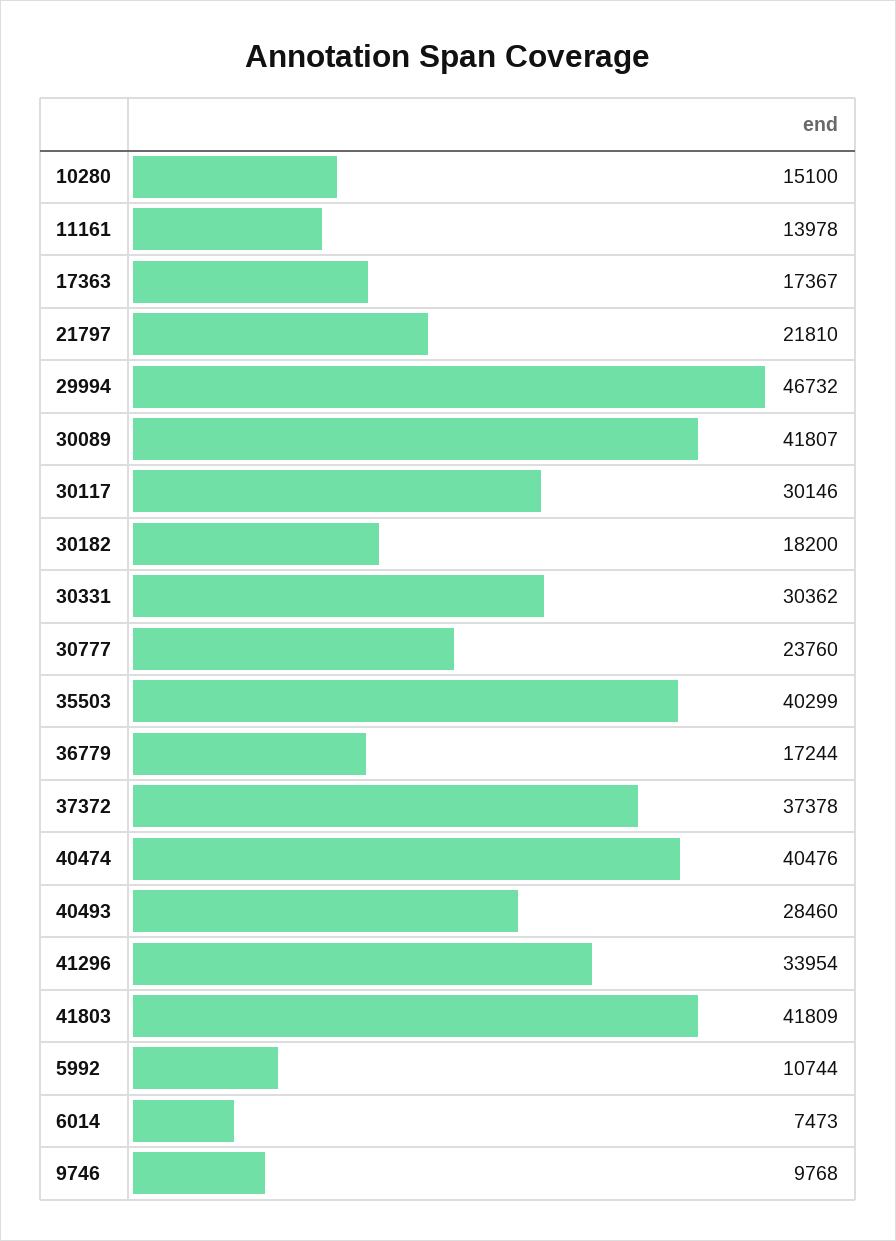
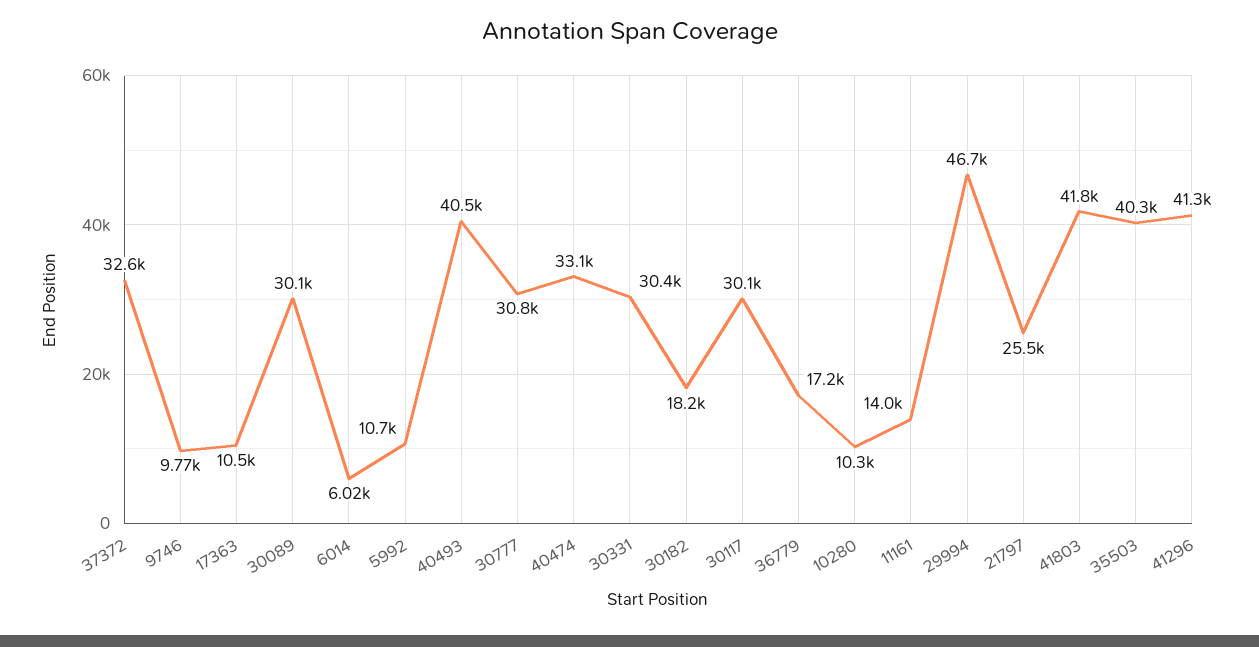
  {
-   "10280": 15100,
+   "10280": 10300,
    "11161": 13978,
-   "17363": 17367,
+   "17363": 10500,
-   "21797": 21810,
+   "21797": 25500,
    "29994": 46732,
-   "30089": 41807,
+   "30089": 30100,
    "30117": 30146,
    "30182": 18200,
    "30331": 30362,
-   "30777": 23760,
+   "30777": 30800,
    "35503": 40299,
    "36779": 17244,
-   "37372": 37378,
+   "37372": 32600,
-   "40474": 40476,
+   "40474": 33100,
-   "40493": 28460,
+   "40493": 40500,
-   "41296": 33954,
+   "41296": 41300,
    "41803": 41809,
    "5992": 10744,
-   "6014": 7473,
+   "6014": 6020,
    "9746": 9768
  }

